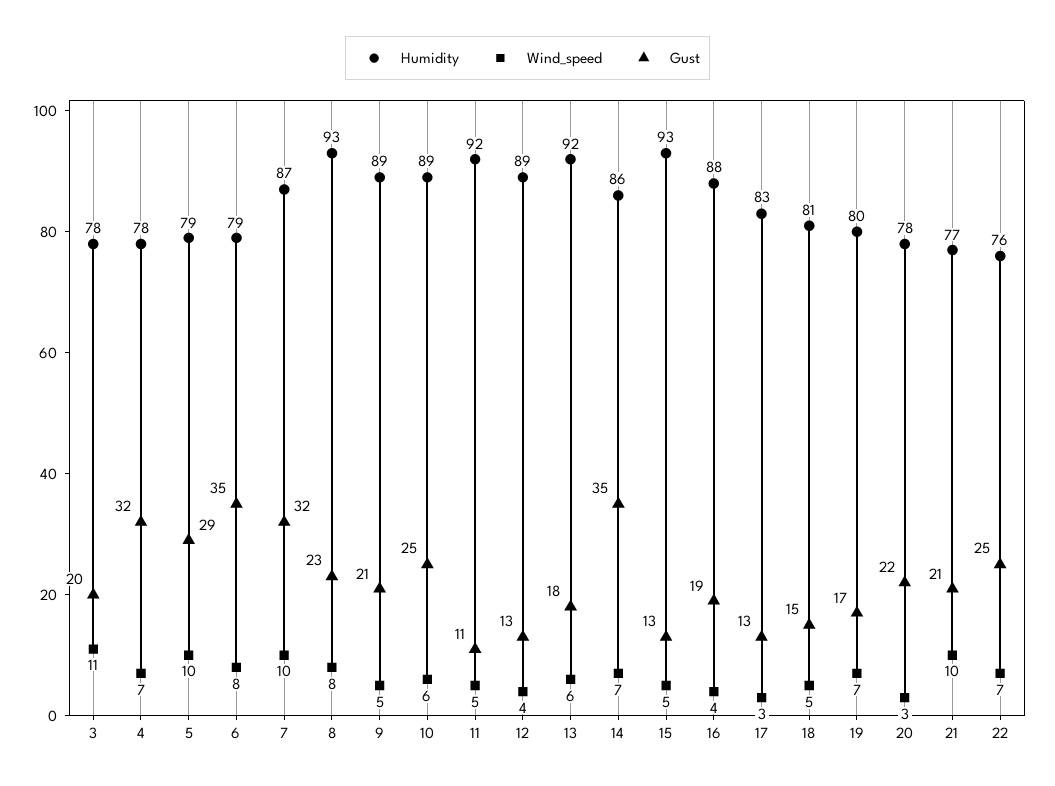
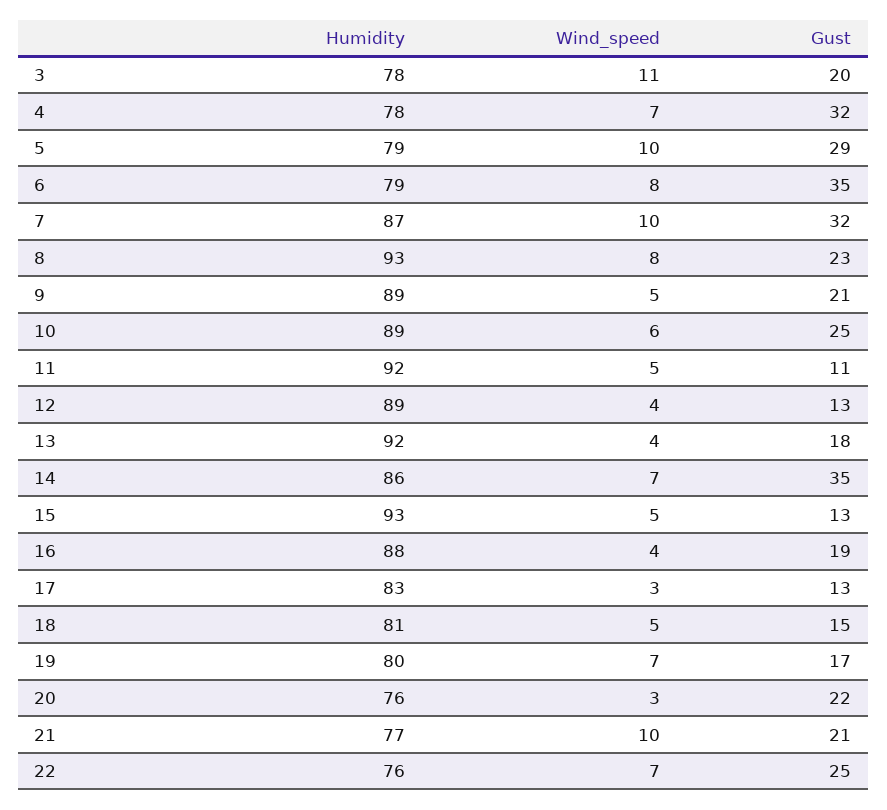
  {
    "Humidity": {
      "3": 78,
      "4": 78,
      "5": 79,
      "6": 79,
      "7": 87,
      "8": 93,
      "9": 89,
      "10": 89,
      "11": 92,
      "12": 89,
      "13": 92,
      "14": 86,
      "15": 93,
      "16": 88,
      "17": 83,
      "18": 81,
      "19": 80,
-     "20": 78,
+     "20": 76,
      "21": 77,
      "22": 76
    },
    "Wind_speed": {
      "3": 11,
      "4": 7,
      "5": 10,
      "6": 8,
      "7": 10,
      "8": 8,
      "9": 5,
      "10": 6,
      "11": 5,
      "12": 4,
-     "13": 6,
+     "13": 4,
      "14": 7,
      "15": 5,
      "16": 4,
      "17": 3,
      "18": 5,
      "19": 7,
      "20": 3,
      "21": 10,
      "22": 7
    },
    "Gust": {
      "3": 20,
      "4": 32,
      "5": 29,
      "6": 35,
      "7": 32,
      "8": 23,
      "9": 21,
      "10": 25,
      "11": 11,
      "12": 13,
      "13": 18,
      "14": 35,
      "15": 13,
      "16": 19,
      "17": 13,
      "18": 15,
      "19": 17,
      "20": 22,
      "21": 21,
      "22": 25
    }
  }

